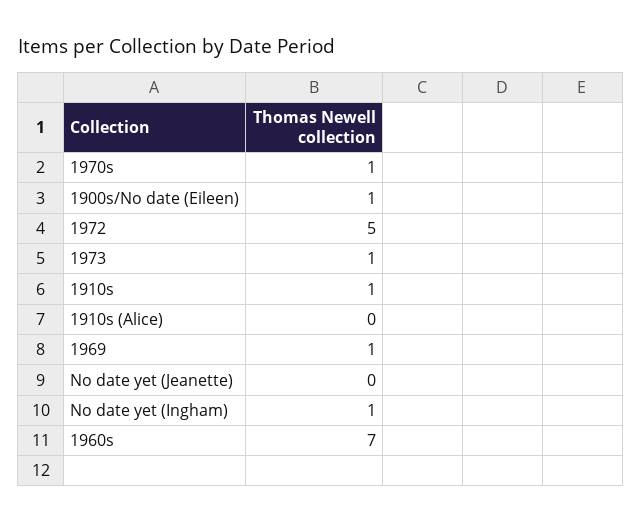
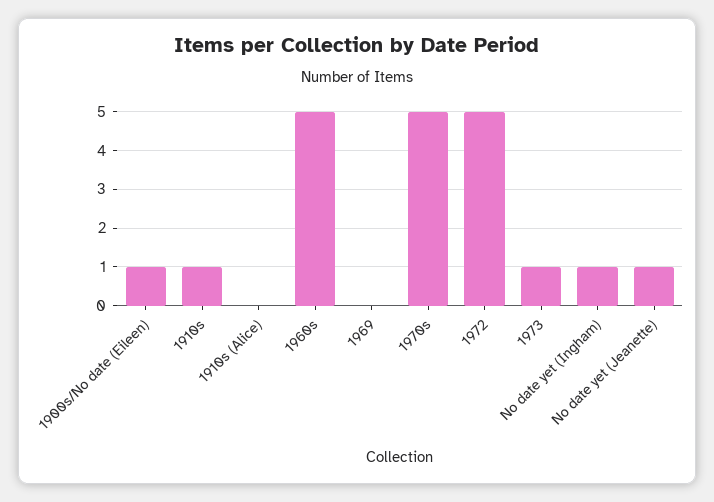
  {
-   "1970s": 1,
+   "1970s": 5,
    "1900s/No date (Eileen)": 1,
    "1972": 5,
    "1973": 1,
    "1910s": 1,
    "1910s (Alice)": 0,
-   "1969": 1,
+   "1969": 0,
-   "No date yet (Jeanette)": 0,
+   "No date yet (Jeanette)": 1,
    "No date yet (Ingham)": 1,
-   "1960s": 7
+   "1960s": 5
  }

